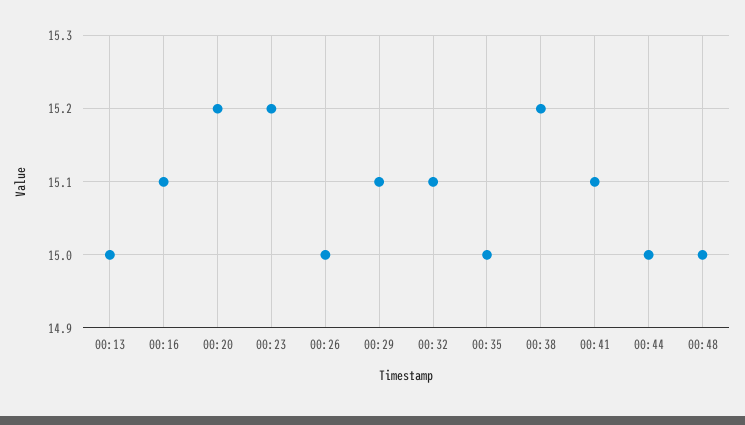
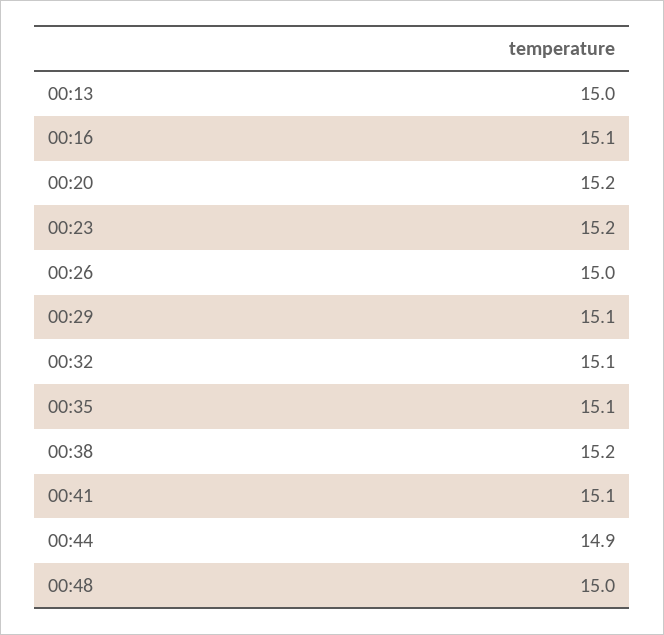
  {
    "00:13": 15,
    "00:16": 15.1,
    "00:20": 15.2,
    "00:23": 15.2,
    "00:26": 15,
    "00:29": 15.1,
    "00:32": 15.1,
-   "00:35": 15,
+   "00:35": 15.1,
    "00:38": 15.2,
    "00:41": 15.1,
-   "00:44": 15,
+   "00:44": 14.9,
    "00:48": 15
  }

